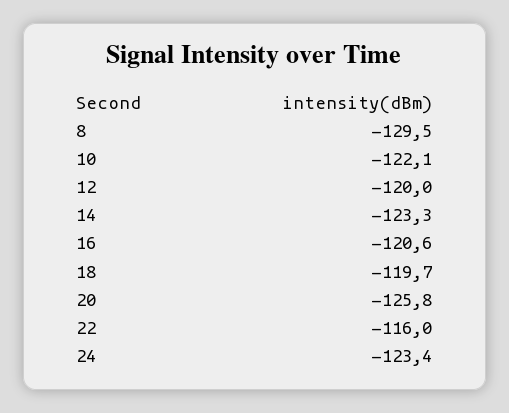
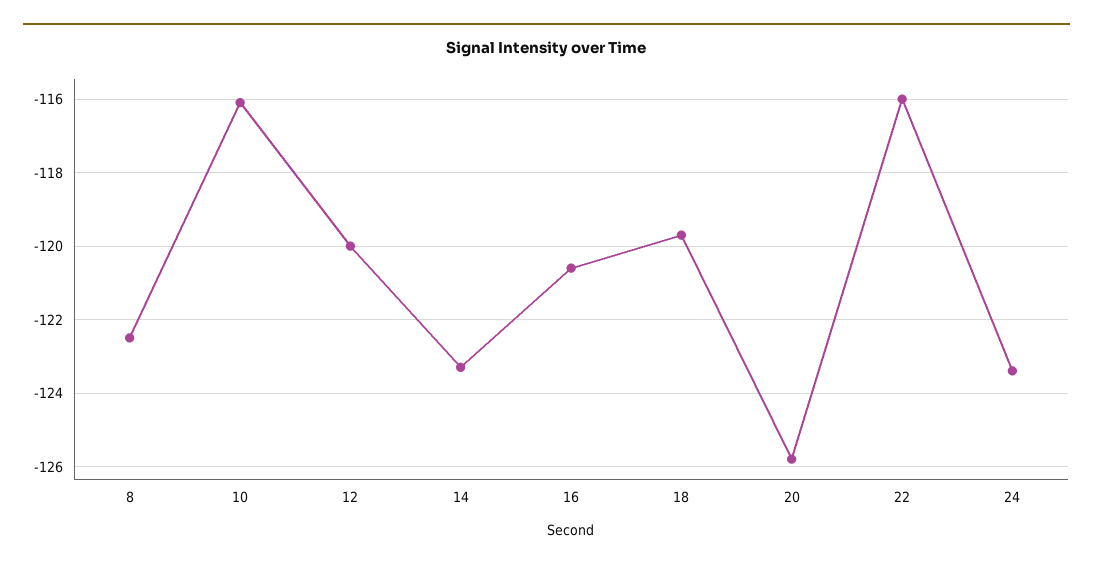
  {
-   "8": -129.5,
+   "8": -122.5,
-   "10": -122.1,
+   "10": -116,
    "12": -120,
    "14": -123.3,
    "16": -120.6,
    "18": -119.7,
    "20": -125.8,
    "22": -116,
    "24": -123.4
  }

